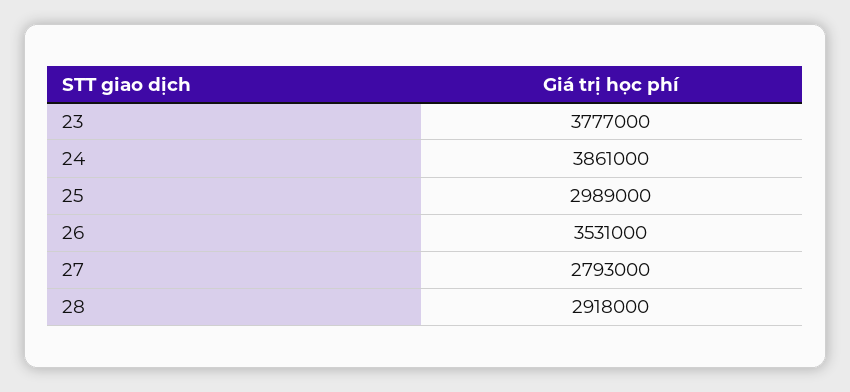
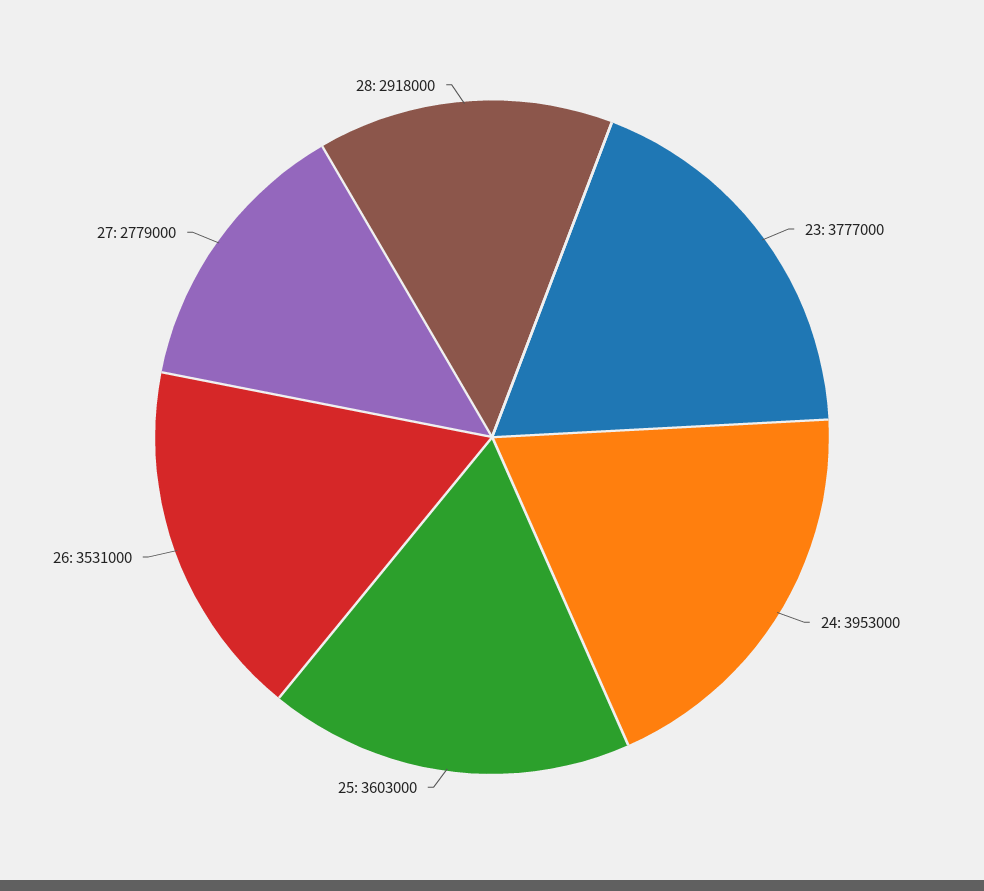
  {
    "23": 3777000,
-   "24": 3861000,
+   "24": 3953000,
-   "25": 2989000,
+   "25": 3603000,
    "26": 3531000,
-   "27": 2793000,
+   "27": 2779000,
    "28": 2918000
  }

